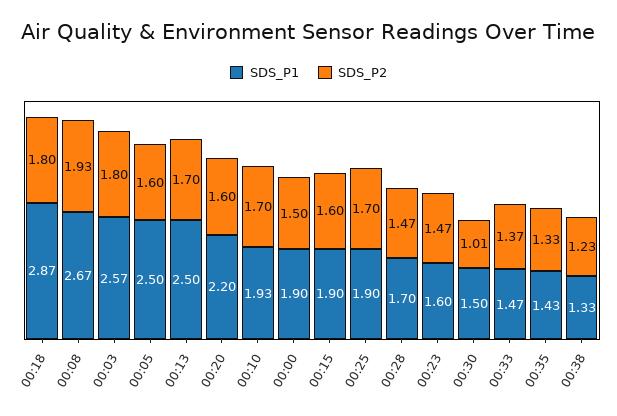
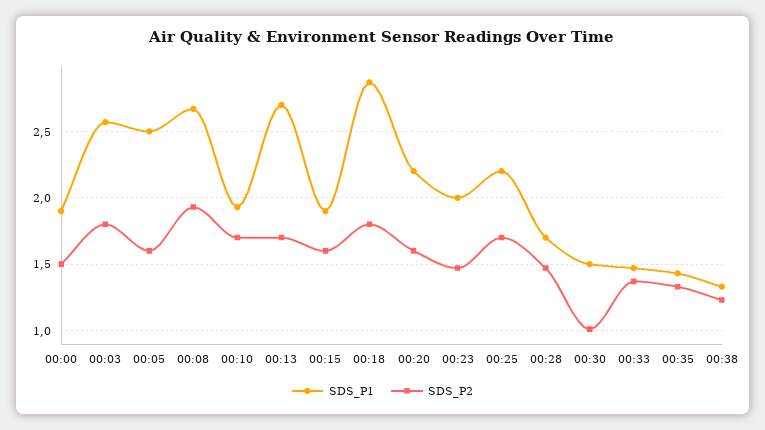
  {
    "SDS_P1": {
      "00:18": 2.87,
      "00:08": 2.67,
      "00:03": 2.57,
      "00:05": 2.5,
-     "00:13": 2.5,
+     "00:13": 2.7,
      "00:20": 2.2,
      "00:10": 1.93,
      "00:00": 1.9,
      "00:15": 1.9,
-     "00:25": 1.9,
+     "00:25": 2.2,
      "00:28": 1.7,
-     "00:23": 1.6,
+     "00:23": 2,
      "00:30": 1.5,
      "00:33": 1.47,
      "00:35": 1.43,
      "00:38": 1.33
    },
    "SDS_P2": {
      "00:18": 1.8,
      "00:08": 1.93,
      "00:03": 1.8,
      "00:05": 1.6,
      "00:13": 1.7,
      "00:20": 1.6,
      "00:10": 1.7,
      "00:00": 1.5,
      "00:15": 1.6,
      "00:25": 1.7,
      "00:28": 1.47,
      "00:23": 1.47,
      "00:30": 1.01,
      "00:33": 1.37,
      "00:35": 1.33,
      "00:38": 1.23
    }
  }

